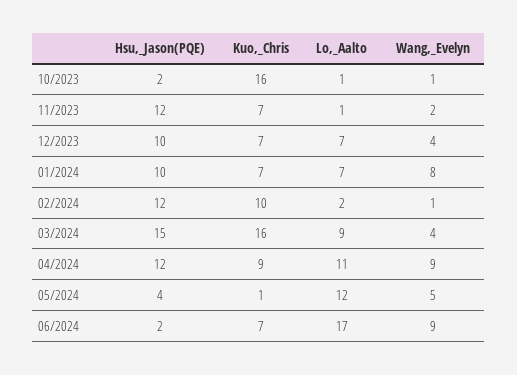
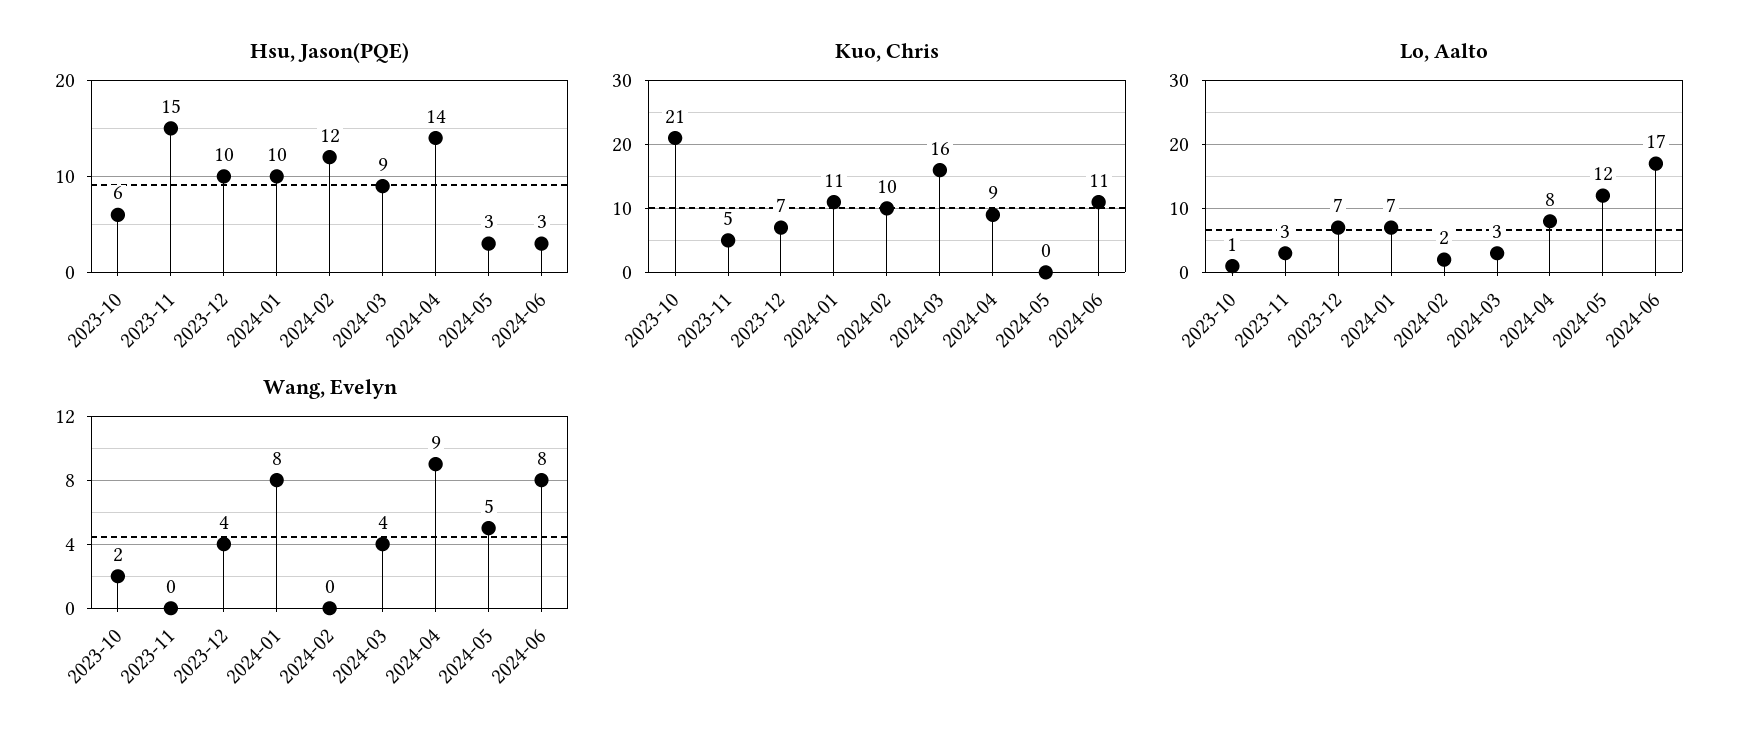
  {
    "Hsu,_Jason(PQE)": {
-     "10/2023": 2,
+     "10/2023": 6,
-     "11/2023": 12,
+     "11/2023": 15,
      "12/2023": 10,
      "01/2024": 10,
      "02/2024": 12,
-     "03/2024": 15,
+     "03/2024": 9,
-     "04/2024": 12,
+     "04/2024": 14,
-     "05/2024": 4,
+     "05/2024": 3,
-     "06/2024": 2
+     "06/2024": 3
    },
    "Kuo,_Chris": {
-     "10/2023": 16,
+     "10/2023": 21,
-     "11/2023": 7,
+     "11/2023": 5,
      "12/2023": 7,
-     "01/2024": 7,
+     "01/2024": 11,
      "02/2024": 10,
      "03/2024": 16,
      "04/2024": 9,
-     "05/2024": 1,
+     "05/2024": 0,
-     "06/2024": 7
+     "06/2024": 11
    },
    "Lo,_Aalto": {
      "10/2023": 1,
-     "11/2023": 1,
+     "11/2023": 3,
      "12/2023": 7,
      "01/2024": 7,
      "02/2024": 2,
-     "03/2024": 9,
+     "03/2024": 3,
-     "04/2024": 11,
+     "04/2024": 8,
      "05/2024": 12,
      "06/2024": 17
    },
    "Wang,_Evelyn": {
-     "10/2023": 1,
+     "10/2023": 2,
-     "11/2023": 2,
+     "11/2023": 0,
      "12/2023": 4,
      "01/2024": 8,
-     "02/2024": 1,
+     "02/2024": 0,
      "03/2024": 4,
      "04/2024": 9,
      "05/2024": 5,
-     "06/2024": 9
+     "06/2024": 8
    }
  }

